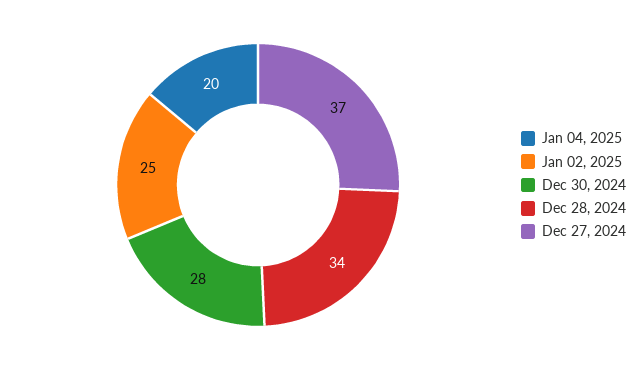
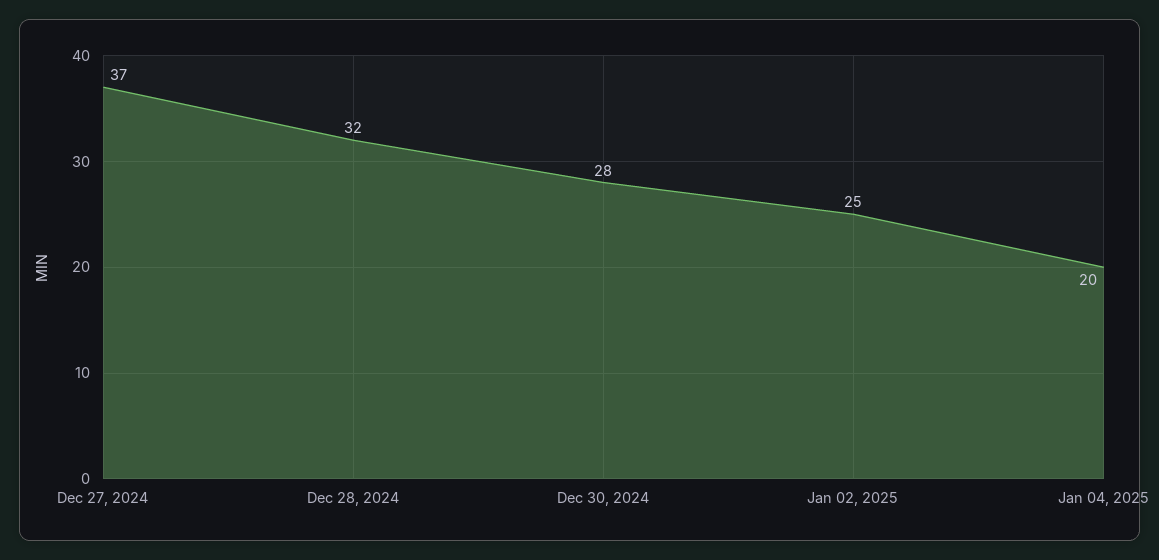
  {
    "Jan 04, 2025": 20,
    "Jan 02, 2025": 25,
    "Dec 30, 2024": 28,
-   "Dec 28, 2024": 34,
+   "Dec 28, 2024": 32,
    "Dec 27, 2024": 37
  }

